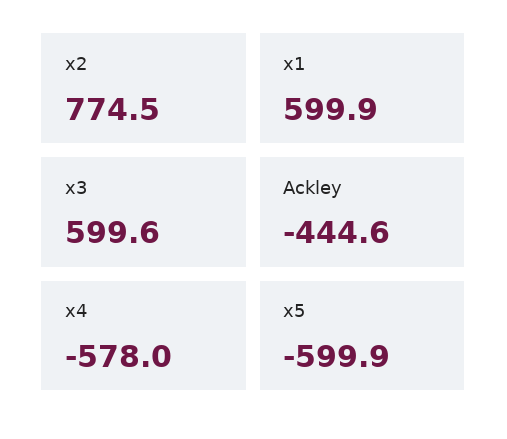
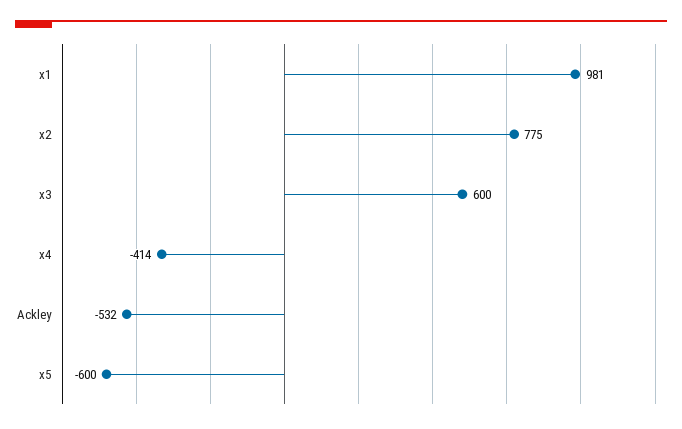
  {
    "x2": 774.5,
-   "x1": 599.9,
+   "x1": 981,
    "x3": 599.6,
-   "Ackley": -444.6,
+   "Ackley": -532,
-   "x4": -578,
+   "x4": -414,
    "x5": -599.9
  }

